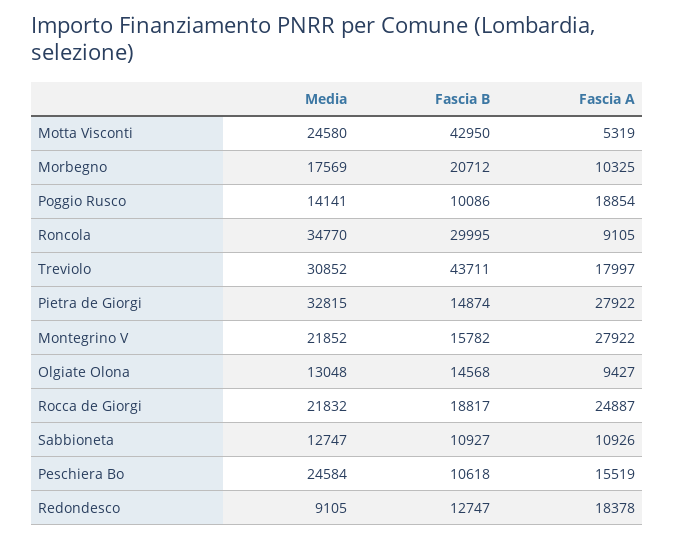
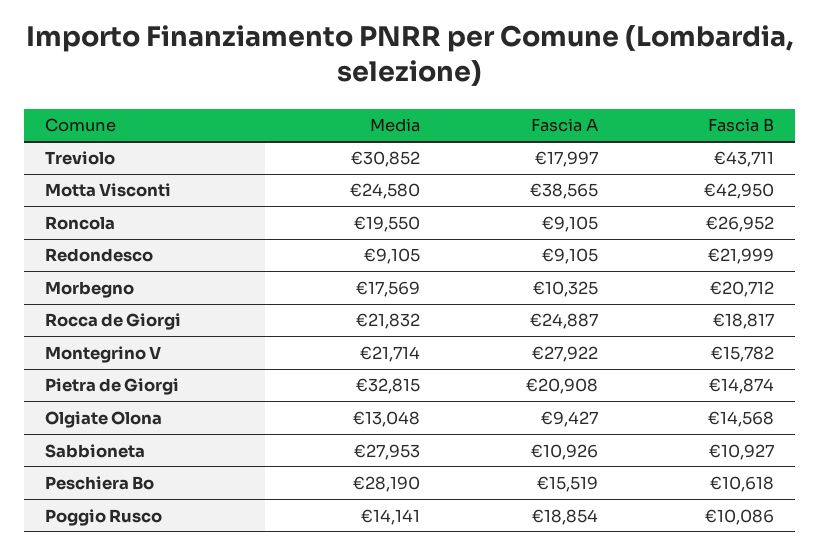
  {
    "Media": {
      "Motta Visconti": 24580,
      "Morbegno": 17569,
      "Poggio Rusco": 14141,
-     "Roncola": 34770,
+     "Roncola": 19550,
      "Treviolo": 30852,
      "Pietra de Giorgi": 32815,
-     "Montegrino V": 21852,
+     "Montegrino V": 21714,
      "Olgiate Olona": 13048,
      "Rocca de Giorgi": 21832,
-     "Sabbioneta": 12747,
+     "Sabbioneta": 27953,
-     "Peschiera Bo": 24584,
+     "Peschiera Bo": 28190,
      "Redondesco": 9105
    },
    "Fascia B": {
      "Motta Visconti": 42950,
      "Morbegno": 20712,
      "Poggio Rusco": 10086,
-     "Roncola": 29995,
+     "Roncola": 26952,
      "Treviolo": 43711,
      "Pietra de Giorgi": 14874,
      "Montegrino V": 15782,
      "Olgiate Olona": 14568,
      "Rocca de Giorgi": 18817,
      "Sabbioneta": 10927,
      "Peschiera Bo": 10618,
-     "Redondesco": 12747
+     "Redondesco": 21999
    },
    "Fascia A": {
-     "Motta Visconti": 5319,
+     "Motta Visconti": 38565,
      "Morbegno": 10325,
      "Poggio Rusco": 18854,
      "Roncola": 9105,
      "Treviolo": 17997,
-     "Pietra de Giorgi": 27922,
+     "Pietra de Giorgi": 20908,
      "Montegrino V": 27922,
      "Olgiate Olona": 9427,
      "Rocca de Giorgi": 24887,
      "Sabbioneta": 10926,
      "Peschiera Bo": 15519,
-     "Redondesco": 18378
+     "Redondesco": 9105
    }
  }

